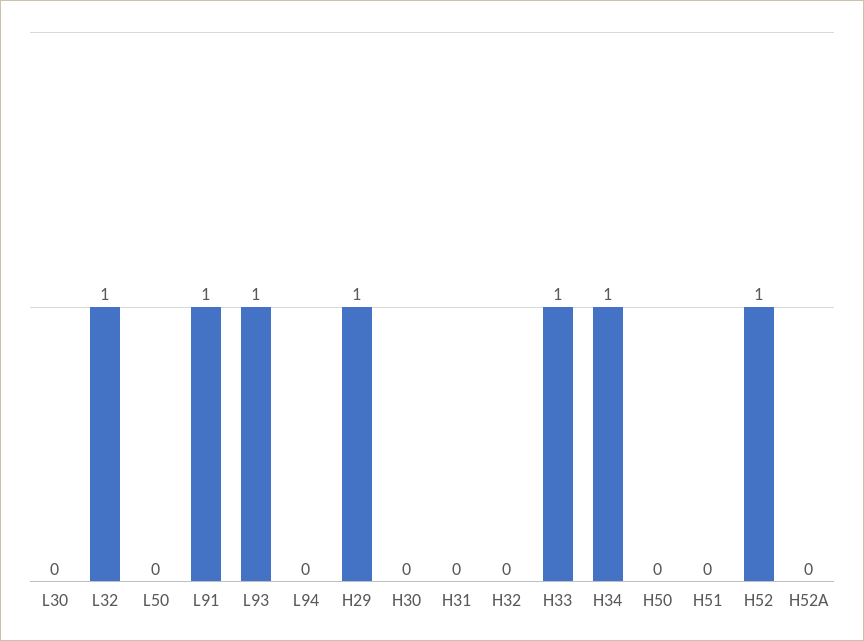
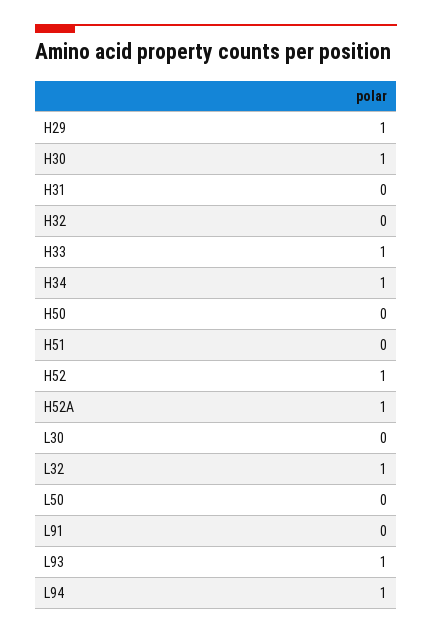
  {
    "L30": 0,
    "L32": 1,
    "L50": 0,
-   "L91": 1,
+   "L91": 0,
    "L93": 1,
-   "L94": 0,
+   "L94": 1,
    "H29": 1,
-   "H30": 0,
+   "H30": 1,
    "H31": 0,
    "H32": 0,
    "H33": 1,
    "H34": 1,
    "H50": 0,
    "H51": 0,
    "H52": 1,
-   "H52A": 0
+   "H52A": 1
  }

